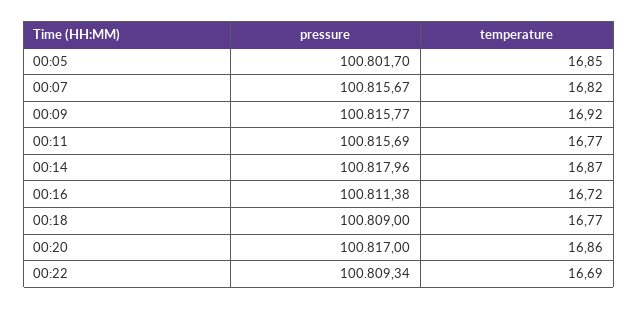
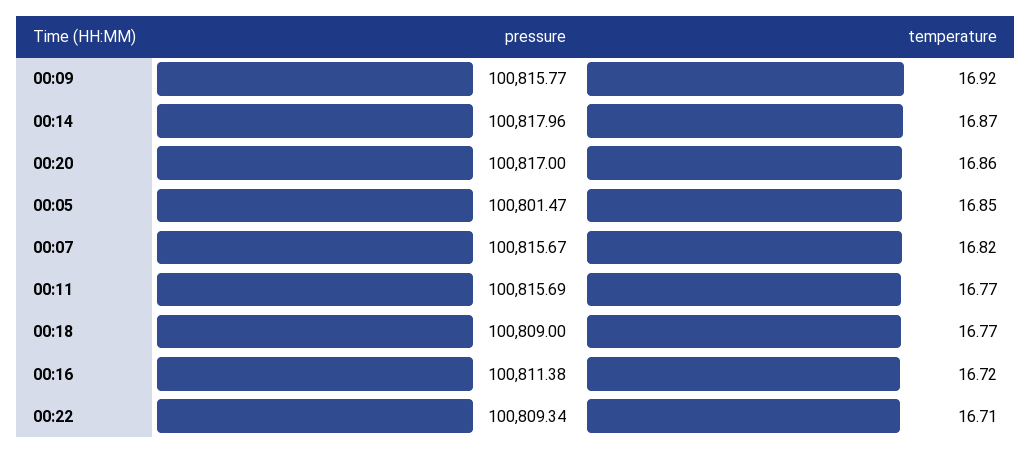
  {
    "pressure": {
-     "00:05": 100801.7,
+     "00:05": 100801.47,
      "00:07": 100815.67,
      "00:09": 100815.77,
      "00:11": 100815.69,
      "00:14": 100817.96,
      "00:16": 100811.38,
      "00:18": 100809,
      "00:20": 100817,
      "00:22": 100809.34
    },
    "temperature": {
      "00:05": 16.85,
      "00:07": 16.82,
      "00:09": 16.92,
      "00:11": 16.77,
      "00:14": 16.87,
      "00:16": 16.72,
      "00:18": 16.77,
      "00:20": 16.86,
-     "00:22": 16.69
+     "00:22": 16.71
    }
  }

